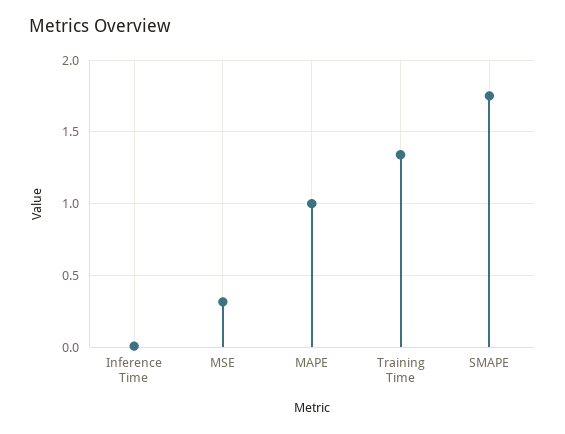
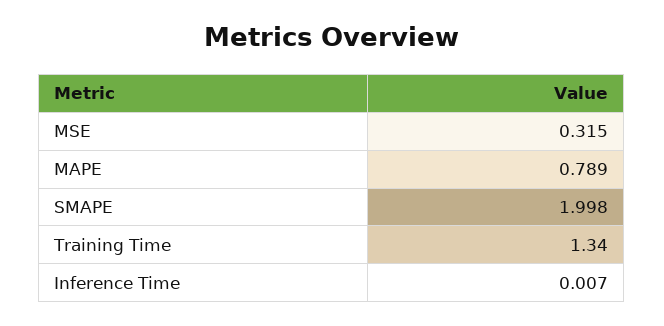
  {
    "Inference Time": 0.007,
    "MSE": 0.315,
-   "MAPE": 1,
+   "MAPE": 0.789,
    "Training Time": 1.34,
-   "SMAPE": 1.75
+   "SMAPE": 1.998
  }

